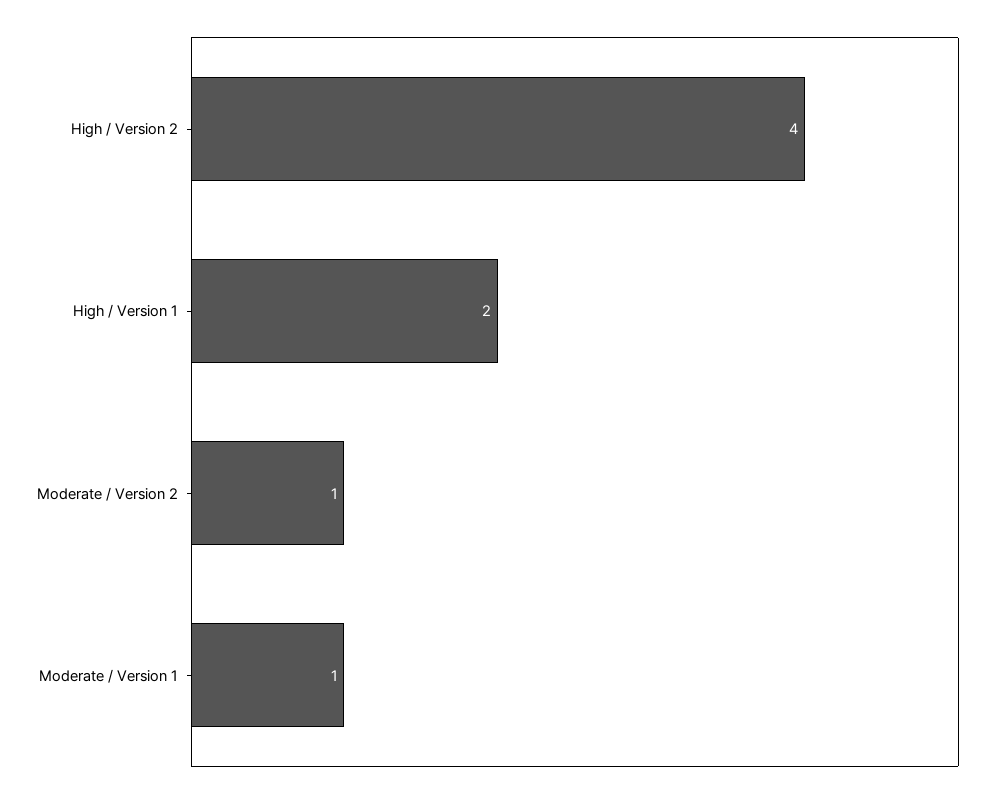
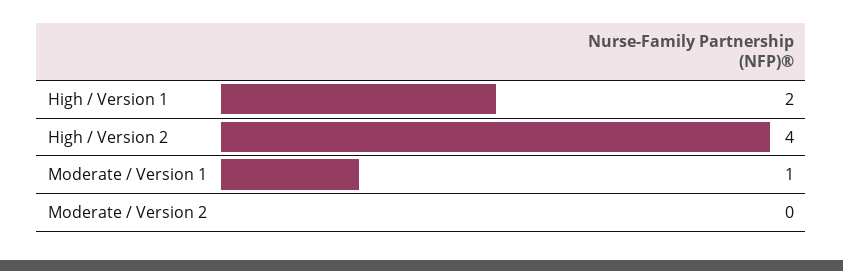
  {
    "High / Version 2": 4,
    "High / Version 1": 2,
-   "Moderate / Version 2": 1,
+   "Moderate / Version 2": 0,
    "Moderate / Version 1": 1
  }

